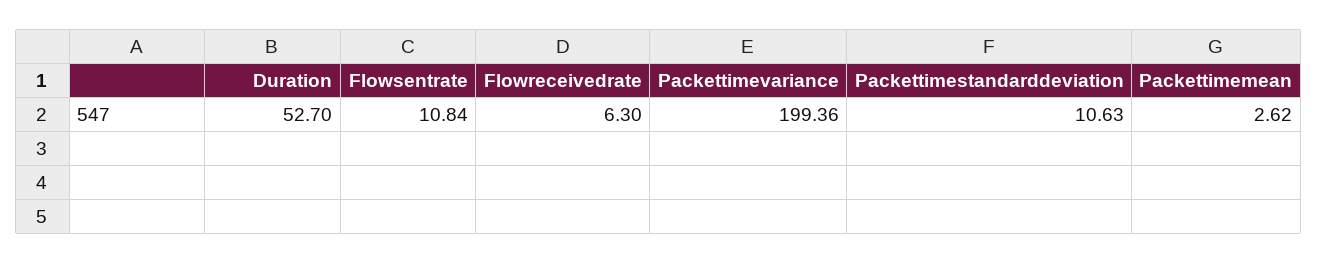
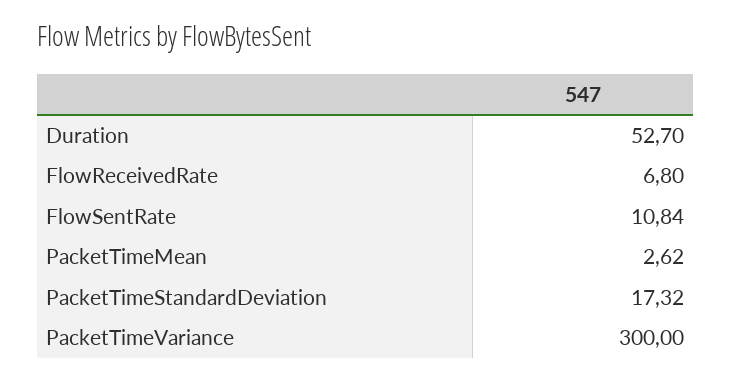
  {
    "Duration": 52.7,
    "Flowsentrate": 10.84,
-   "Flowreceivedrate": 6.3,
+   "Flowreceivedrate": 6.8,
-   "Packettimevariance": 199.36,
+   "Packettimevariance": 300,
-   "Packettimestandarddeviation": 10.63,
+   "Packettimestandarddeviation": 17.32,
    "Packettimemean": 2.62
  }

